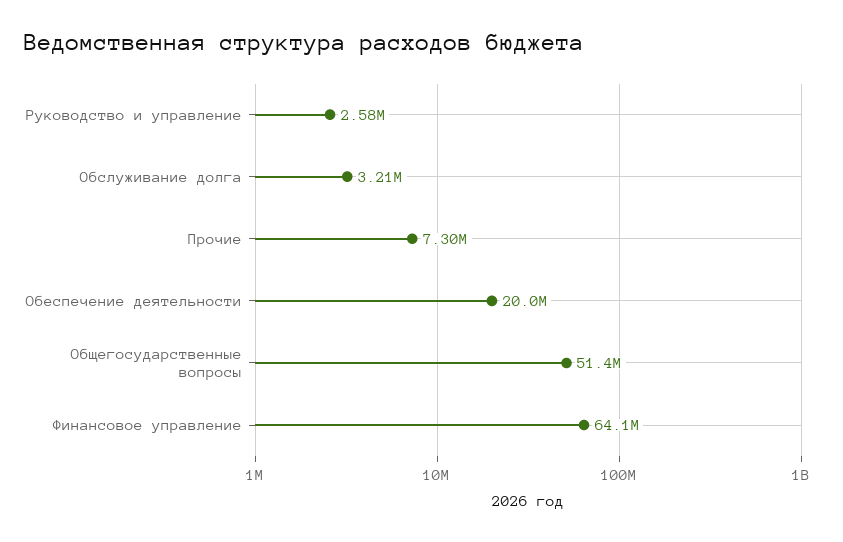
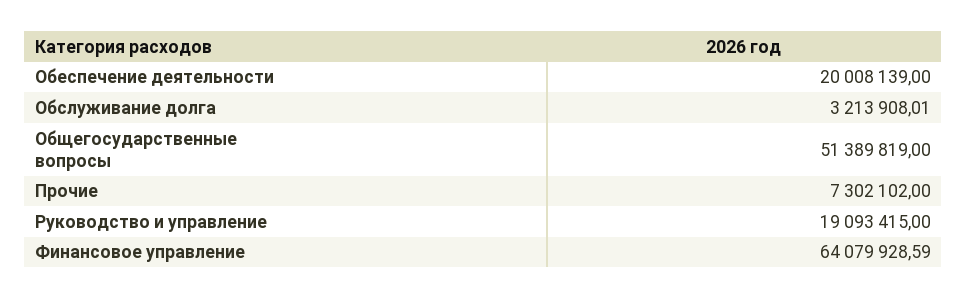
  {
-   "Руководство и управление": 2580000,
+   "Руководство и управление": 19093415,
    "Обслуживание долга": 3213908.01,
    "Прочие": 7302102,
    "Обеспечение деятельности": 20008139,
    "Общегосударственные вопросы": 51389819,
    "Финансовое управление": 64079928.59
  }

